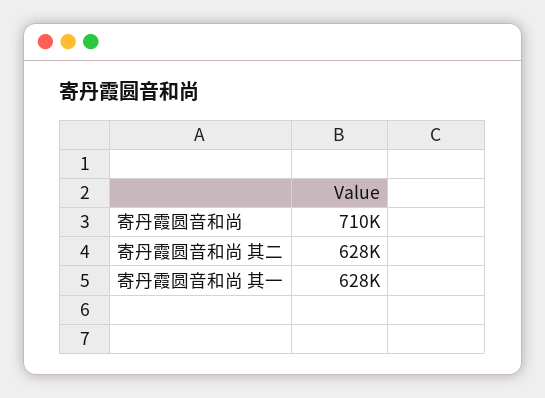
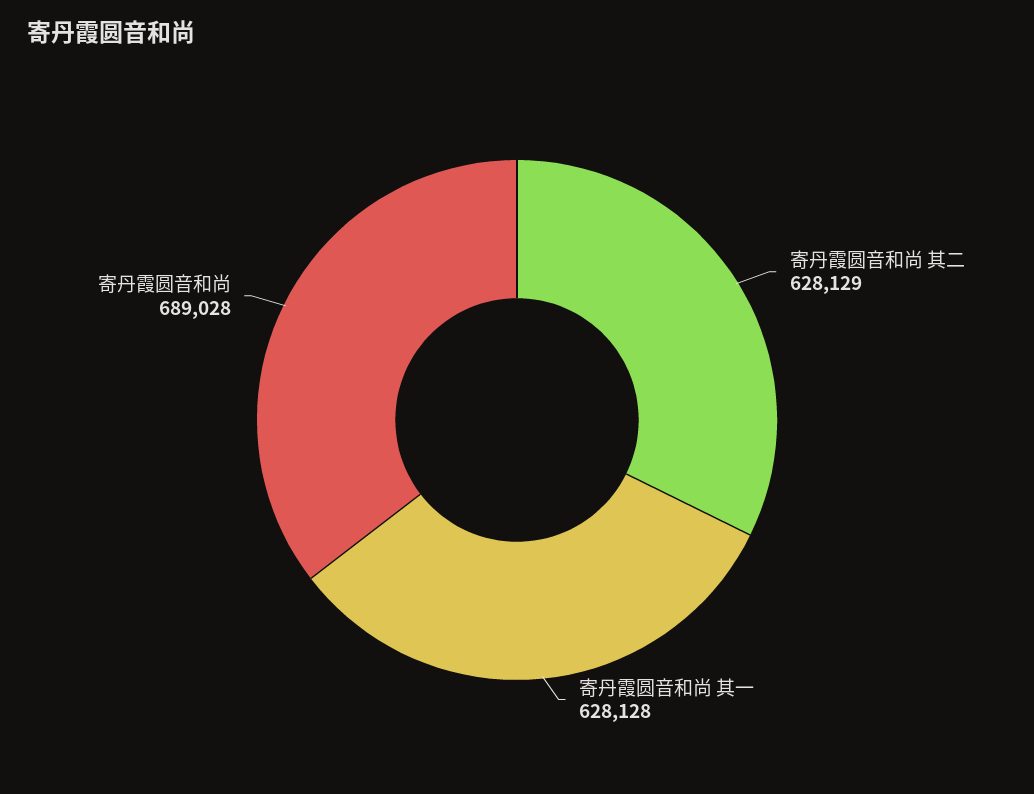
  {
-   "寄丹霞圆音和尚": 710000,
+   "寄丹霞圆音和尚": 689028,
    "寄丹霞圆音和尚 其二": 628129,
    "寄丹霞圆音和尚 其一": 628128
  }

